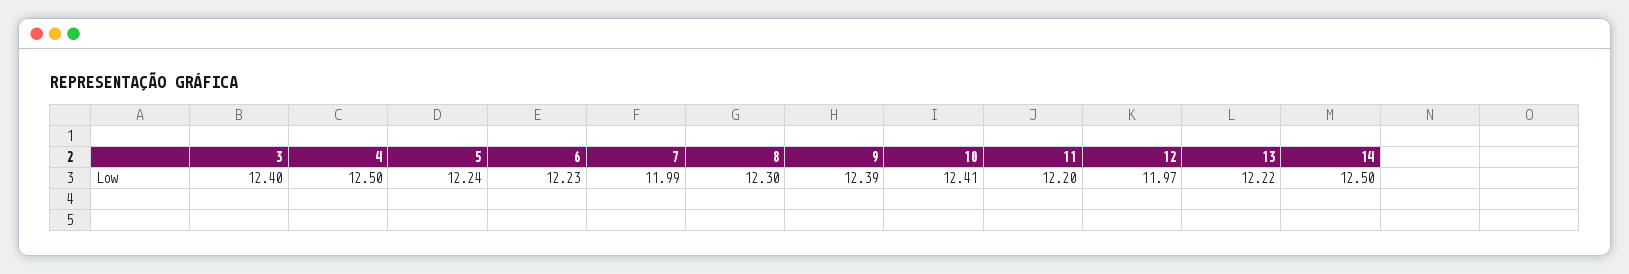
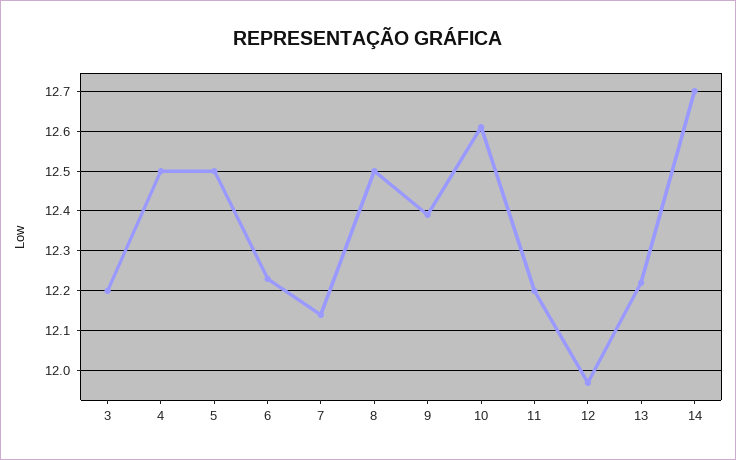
  {
-   "3": 12.4,
+   "3": 12.2,
    "4": 12.5,
-   "5": 12.24,
+   "5": 12.5,
    "6": 12.23,
-   "7": 11.99,
+   "7": 12.15,
-   "8": 12.3,
+   "8": 12.5,
    "9": 12.39,
-   "10": 12.41,
+   "10": 12.6,
    "11": 12.2,
    "12": 11.97,
    "13": 12.22,
-   "14": 12.5
+   "14": 12.7
  }

